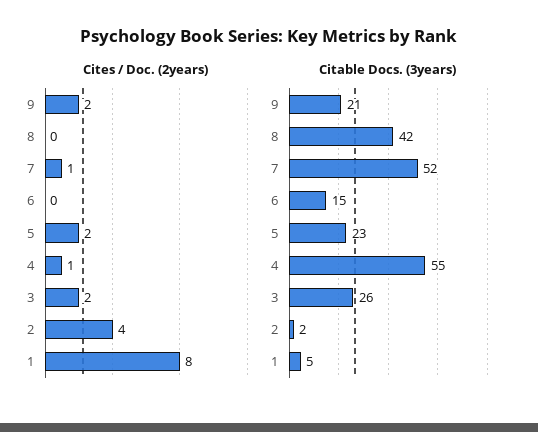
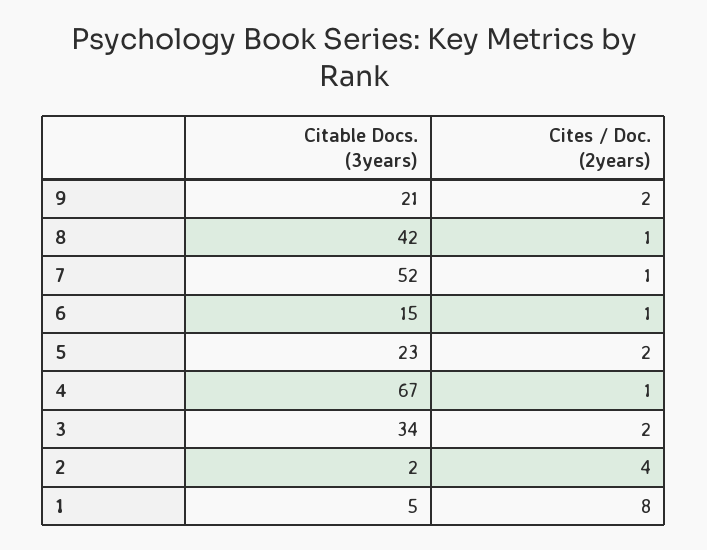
  {
    "Cites / Doc. (2years)": {
      "9": 2,
-     "8": 0,
+     "8": 1,
      "7": 1,
-     "6": 0,
+     "6": 1,
      "5": 2,
      "4": 1,
      "3": 2,
      "2": 4,
      "1": 8
    },
    "Citable Docs. (3years)": {
      "9": 21,
      "8": 42,
      "7": 52,
      "6": 15,
      "5": 23,
-     "4": 55,
+     "4": 67,
-     "3": 26,
+     "3": 34,
      "2": 2,
      "1": 5
    }
  }

